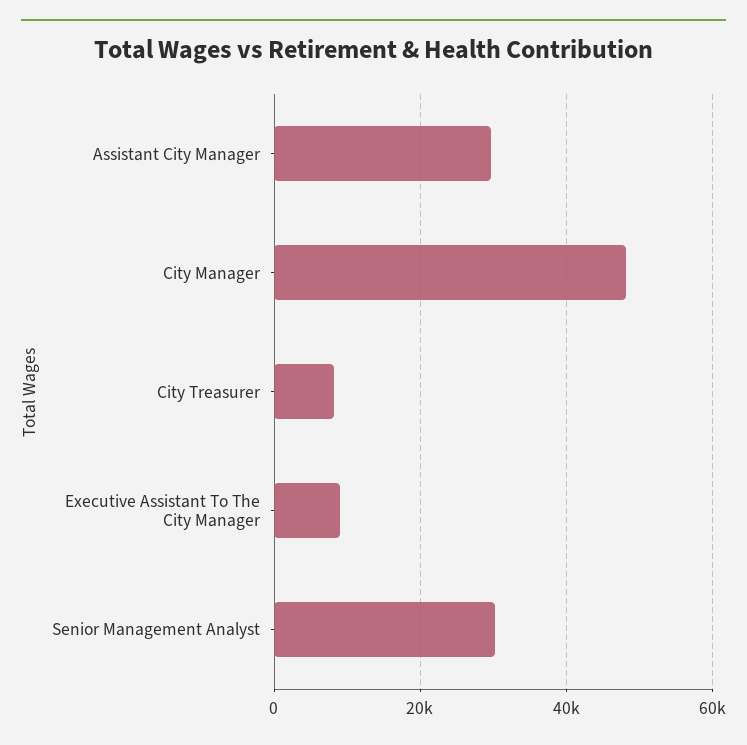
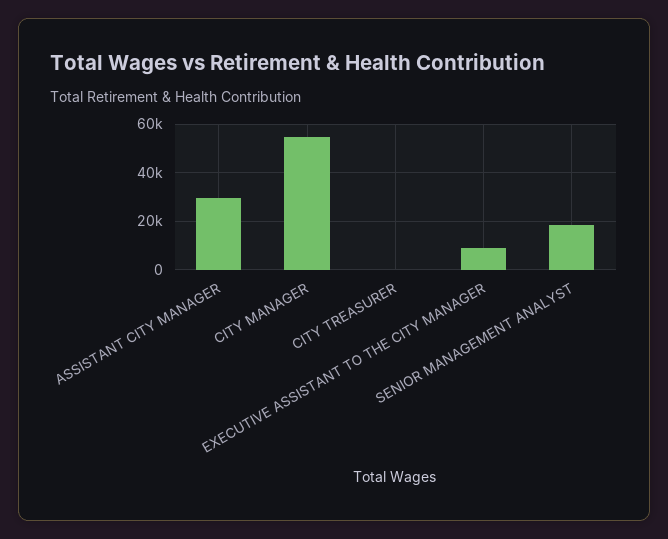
  {
    "Assistant City Manager": 30000,
-   "City Manager": 48000,
+   "City Manager": 55000,
-   "City Treasurer": 8000,
+   "City Treasurer": 0,
    "Executive Assistant To The City Manager": 8000,
-   "Senior Management Analyst": 30000
+   "Senior Management Analyst": 17500
  }

